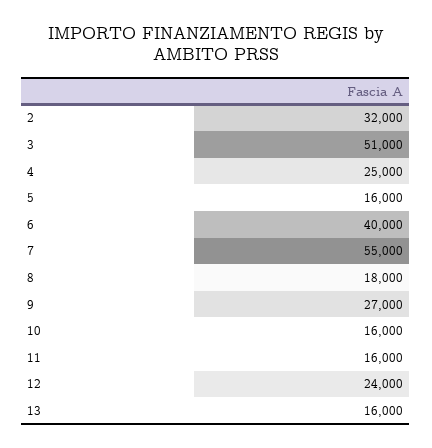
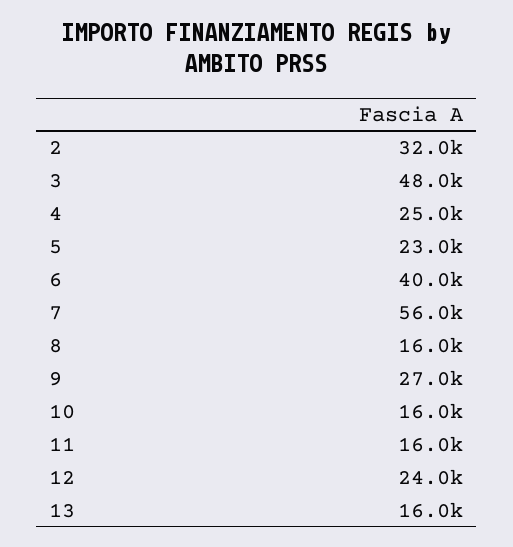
  {
    "2": 32000,
-   "3": 51000,
+   "3": 48000,
    "4": 25000,
-   "5": 16000,
+   "5": 23000,
    "6": 40000,
-   "7": 55000,
+   "7": 56000,
-   "8": 18000,
+   "8": 16000,
    "9": 27000,
    "10": 16000,
    "11": 16000,
    "12": 24000,
    "13": 16000
  }

